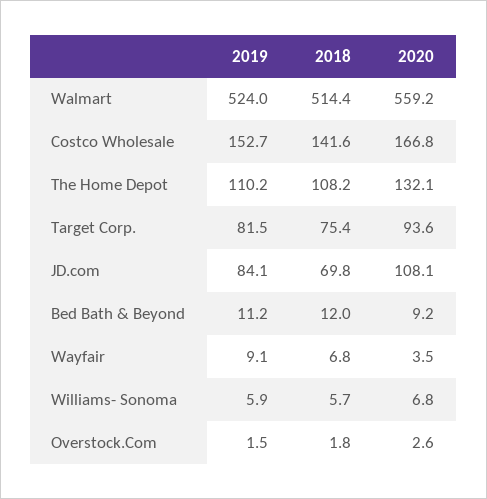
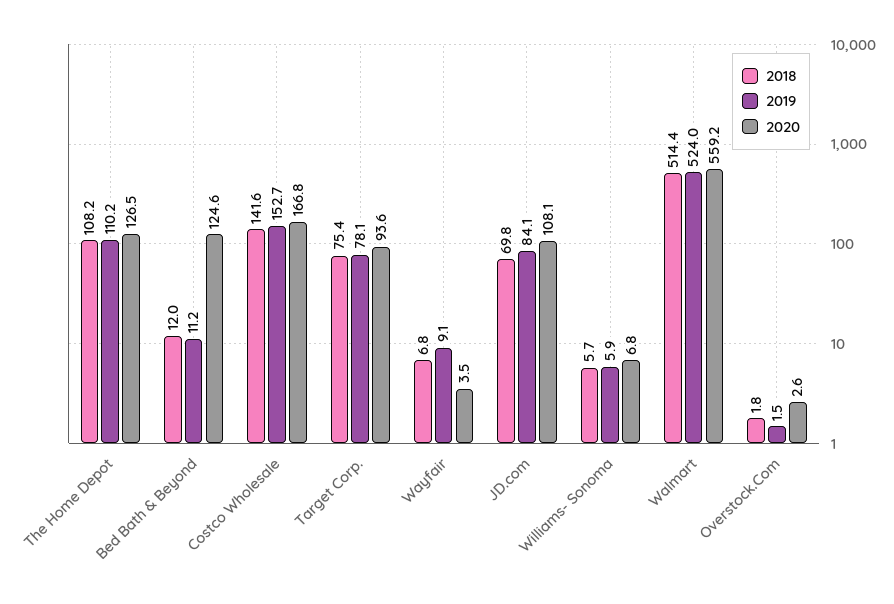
  {
    "2019": {
      "Walmart": 524,
      "Costco Wholesale": 152.7,
      "The Home Depot": 110.2,
-     "Target Corp.": 81.5,
+     "Target Corp.": 78.1,
      "JD.com": 84.1,
      "Bed Bath & Beyond": 11.2,
      "Wayfair": 9.1,
      "Williams- Sonoma": 5.9,
      "Overstock.Com": 1.5
    },
    "2018": {
      "Walmart": 514.4,
      "Costco Wholesale": 141.6,
      "The Home Depot": 108.2,
      "Target Corp.": 75.4,
      "JD.com": 69.8,
      "Bed Bath & Beyond": 12,
      "Wayfair": 6.8,
      "Williams- Sonoma": 5.7,
      "Overstock.Com": 1.8
    },
    "2020": {
      "Walmart": 559.2,
      "Costco Wholesale": 166.8,
-     "The Home Depot": 132.1,
+     "The Home Depot": 126.5,
      "Target Corp.": 93.6,
      "JD.com": 108.1,
-     "Bed Bath & Beyond": 9.2,
+     "Bed Bath & Beyond": 124.6,
      "Wayfair": 3.5,
      "Williams- Sonoma": 6.8,
      "Overstock.Com": 2.6
    }
  }

